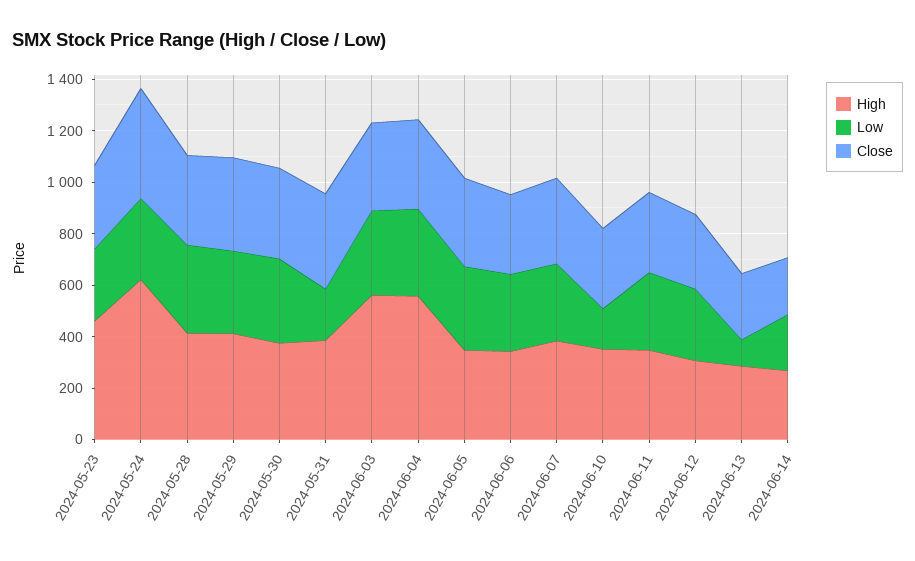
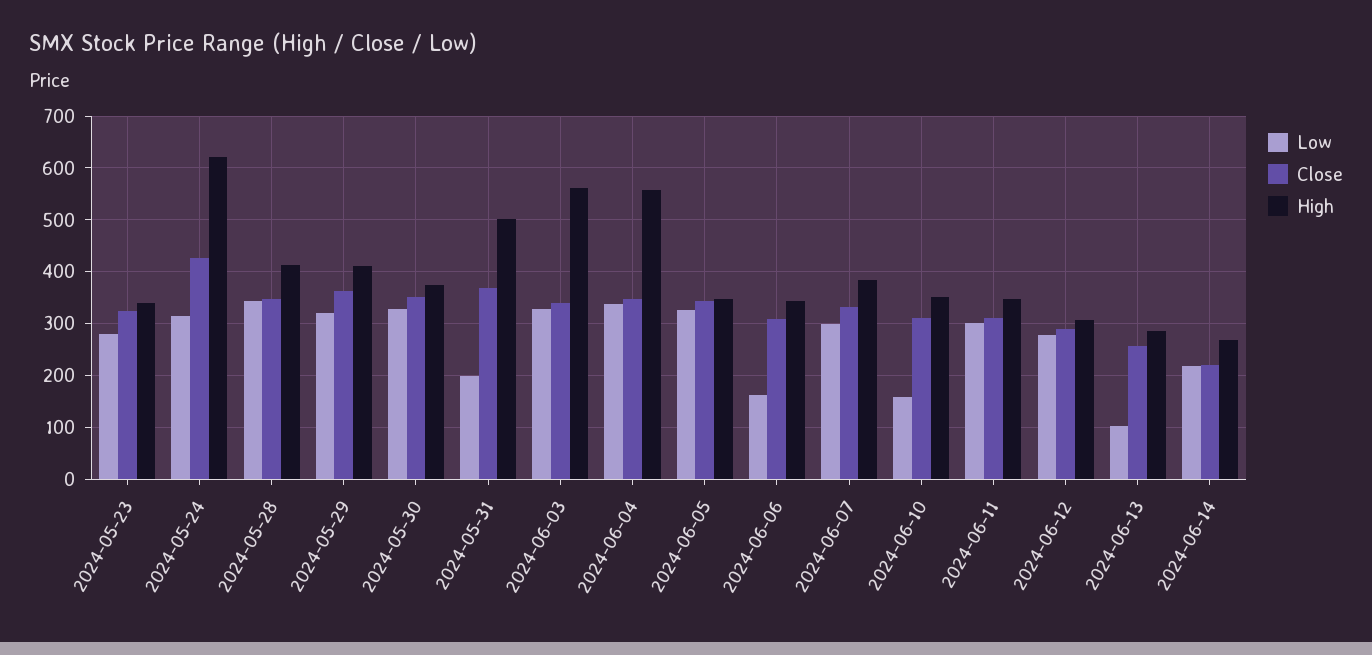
  {
    "High": {
-     "2024-05-23": 450,
+     "2024-05-23": 340,
      "2024-05-24": 620,
      "2024-05-28": 420,
      "2024-05-29": 420,
      "2024-05-30": 380,
-     "2024-05-31": 400,
+     "2024-05-31": 500,
      "2024-06-03": 560,
      "2024-06-04": 560,
      "2024-06-05": 340,
      "2024-06-06": 340,
      "2024-06-07": 380,
      "2024-06-10": 360,
      "2024-06-11": 340,
      "2024-06-12": 300,
      "2024-06-13": 280,
      "2024-06-14": 260
    },
    "Low": {
      "2024-05-23": 280,
      "2024-05-24": 320,
      "2024-05-28": 340,
      "2024-05-29": 320,
      "2024-05-30": 320,
      "2024-05-31": 200,
      "2024-06-03": 320,
      "2024-06-04": 340,
      "2024-06-05": 320,
-     "2024-06-06": 300,
+     "2024-06-06": 160,
      "2024-06-07": 300,
      "2024-06-10": 160,
      "2024-06-11": 300,
      "2024-06-12": 280,
      "2024-06-13": 100,
      "2024-06-14": 220
    },
    "Close": {
      "2024-05-23": 320,
      "2024-05-24": 420,
      "2024-05-28": 340,
      "2024-05-29": 360,
      "2024-05-30": 360,
      "2024-05-31": 360,
      "2024-06-03": 340,
      "2024-06-04": 340,
      "2024-06-05": 340,
      "2024-06-06": 300,
      "2024-06-07": 340,
      "2024-06-10": 320,
      "2024-06-11": 320,
      "2024-06-12": 280,
      "2024-06-13": 260,
      "2024-06-14": 220
    }
  }

